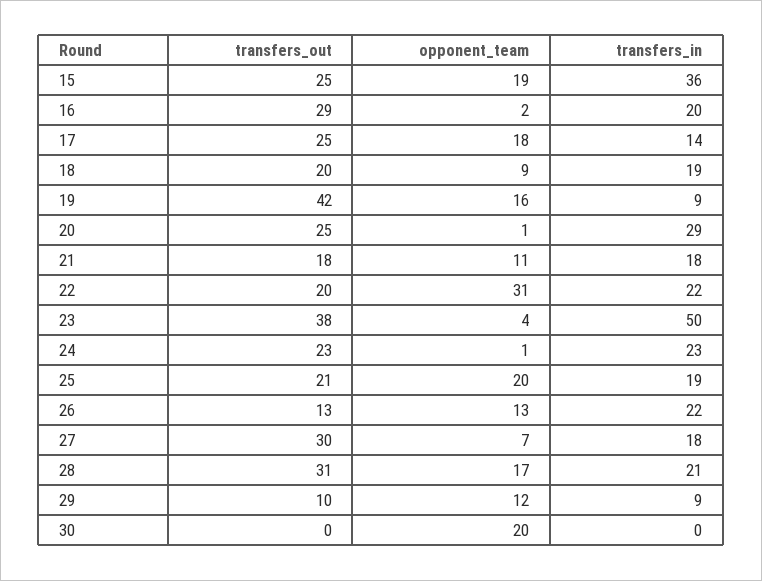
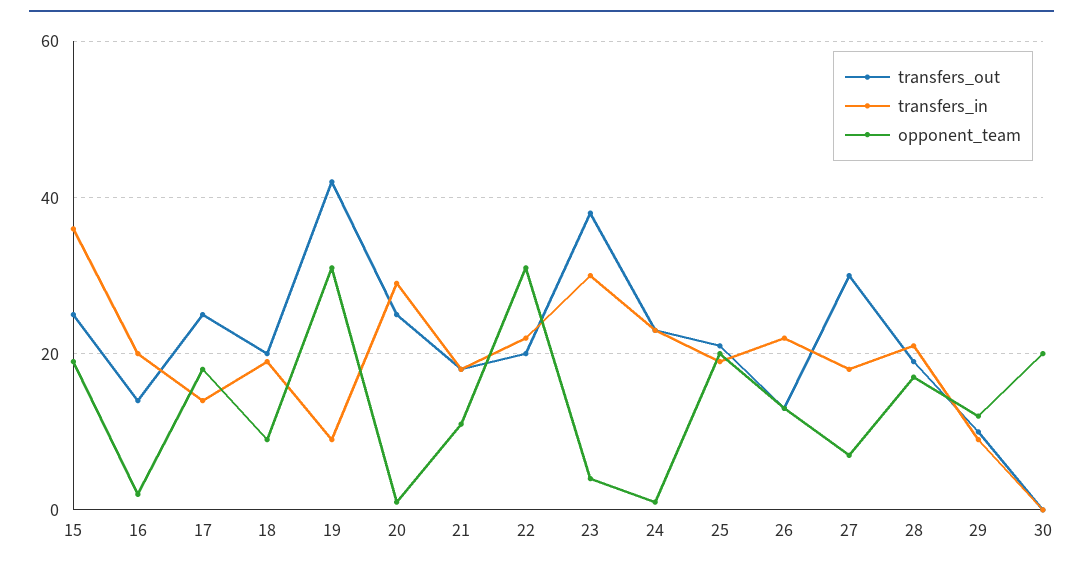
  {
    "transfers_out": {
      "15": 25,
-     "16": 29,
+     "16": 15,
      "17": 25,
      "18": 20,
      "19": 42,
      "20": 25,
      "21": 18,
      "22": 20,
      "23": 38,
      "24": 23,
      "25": 21,
      "26": 13,
      "27": 30,
-     "28": 31,
+     "28": 20,
      "29": 10,
      "30": 0
    },
    "opponent_team": {
      "15": 19,
      "16": 2,
      "17": 18,
      "18": 9,
-     "19": 16,
+     "19": 30,
      "20": 1,
      "21": 11,
      "22": 31,
      "23": 4,
      "24": 1,
      "25": 20,
      "26": 13,
      "27": 7,
      "28": 17,
      "29": 12,
      "30": 20
    },
    "transfers_in": {
      "15": 36,
      "16": 20,
      "17": 14,
      "18": 19,
      "19": 9,
      "20": 29,
      "21": 18,
      "22": 22,
-     "23": 50,
+     "23": 30,
      "24": 23,
      "25": 19,
      "26": 22,
      "27": 18,
      "28": 21,
      "29": 9,
      "30": 0
    }
  }

